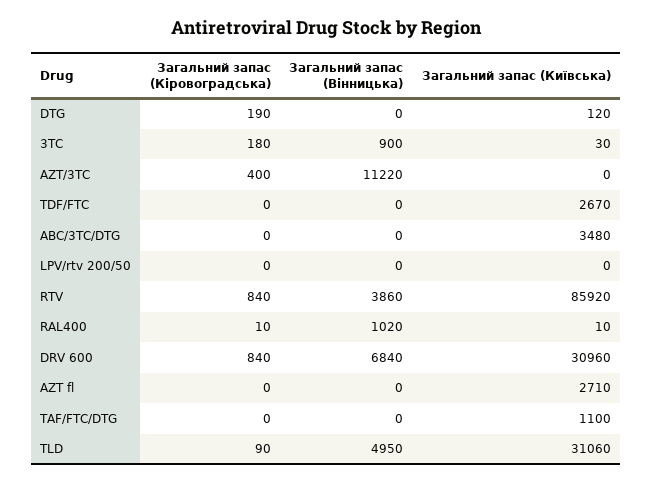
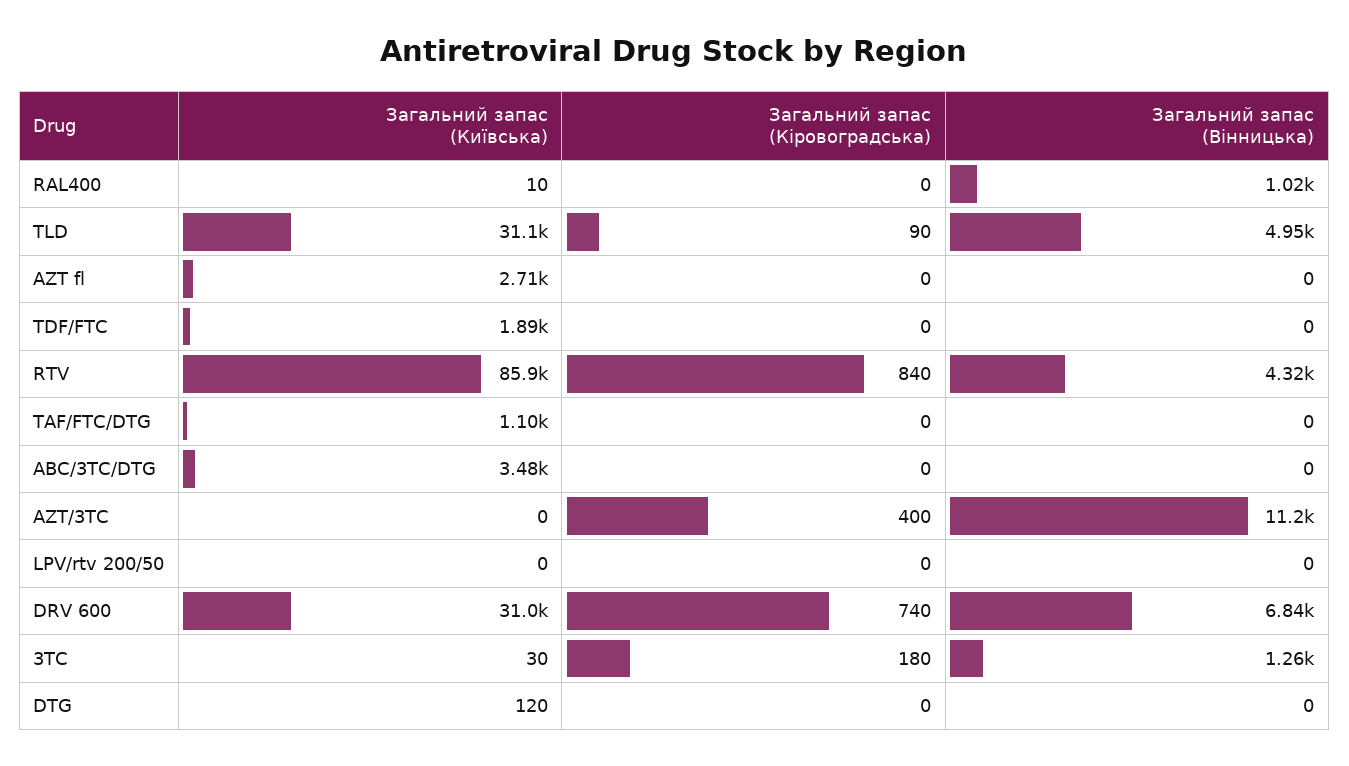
  {
    "Загальний запас (Кіровоградська)": {
-     "DTG": 190,
+     "DTG": 0,
      "3TC": 180,
      "AZT/3TC": 400,
      "TDF/FTC": 0,
      "ABC/3TC/DTG": 0,
      "LPV/rtv 200/50": 0,
      "RTV": 840,
-     "RAL400": 10,
+     "RAL400": 0,
-     "DRV 600": 840,
+     "DRV 600": 740,
      "AZT fl": 0,
      "TAF/FTC/DTG": 0,
      "TLD": 90
    },
    "Загальний запас (Вінницька)": {
      "DTG": 0,
-     "3TC": 900,
+     "3TC": 1260,
      "AZT/3TC": 11220,
      "TDF/FTC": 0,
      "ABC/3TC/DTG": 0,
      "LPV/rtv 200/50": 0,
-     "RTV": 3860,
+     "RTV": 4320,
      "RAL400": 1020,
      "DRV 600": 6840,
      "AZT fl": 0,
      "TAF/FTC/DTG": 0,
      "TLD": 4950
    },
    "Загальний запас (Київська)": {
      "DTG": 120,
      "3TC": 30,
      "AZT/3TC": 0,
-     "TDF/FTC": 2670,
+     "TDF/FTC": 1890,
      "ABC/3TC/DTG": 3480,
      "LPV/rtv 200/50": 0,
      "RTV": 85920,
      "RAL400": 10,
      "DRV 600": 30960,
      "AZT fl": 2710,
      "TAF/FTC/DTG": 1100,
      "TLD": 31060
    }
  }

